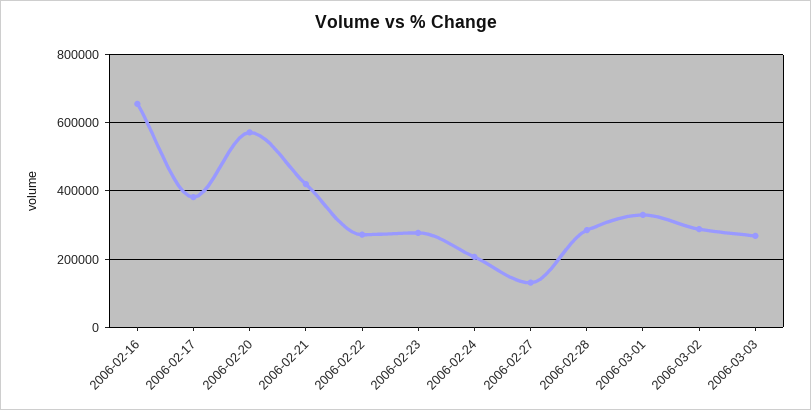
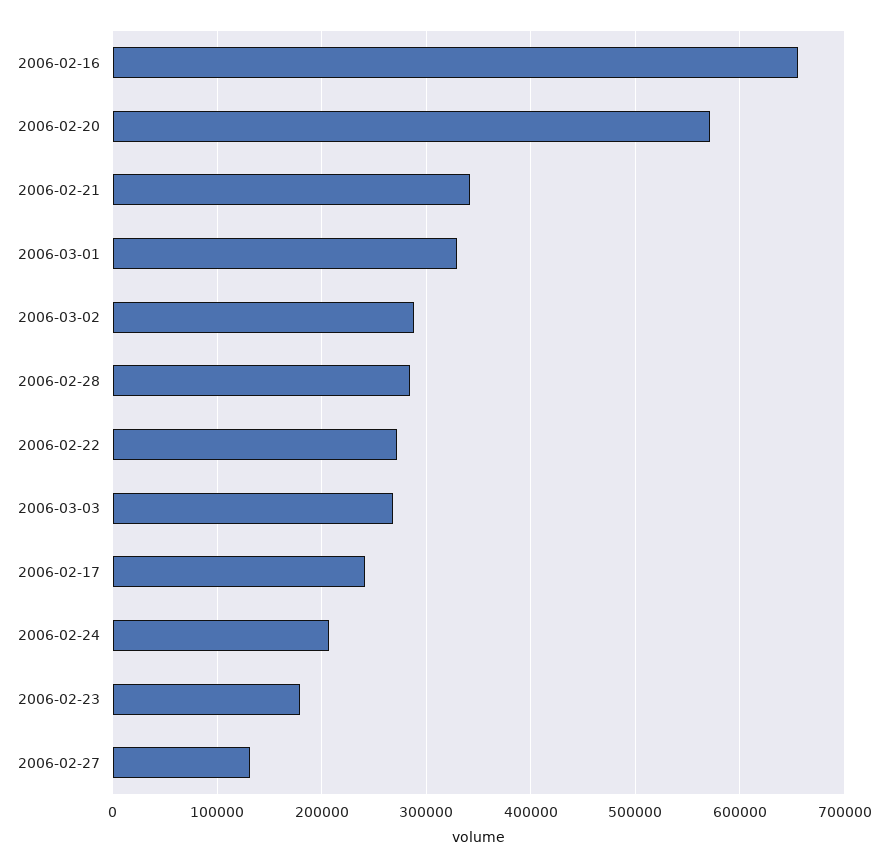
  {
    "2006-02-16": 660000,
-   "2006-02-17": 380000,
+   "2006-02-17": 240000,
    "2006-02-20": 570000,
-   "2006-02-21": 420000,
+   "2006-02-21": 340000,
    "2006-02-22": 270000,
-   "2006-02-23": 280000,
+   "2006-02-23": 180000,
    "2006-02-24": 210000,
    "2006-02-27": 130000,
    "2006-02-28": 280000,
    "2006-03-01": 330000,
    "2006-03-02": 290000,
    "2006-03-03": 270000
  }

